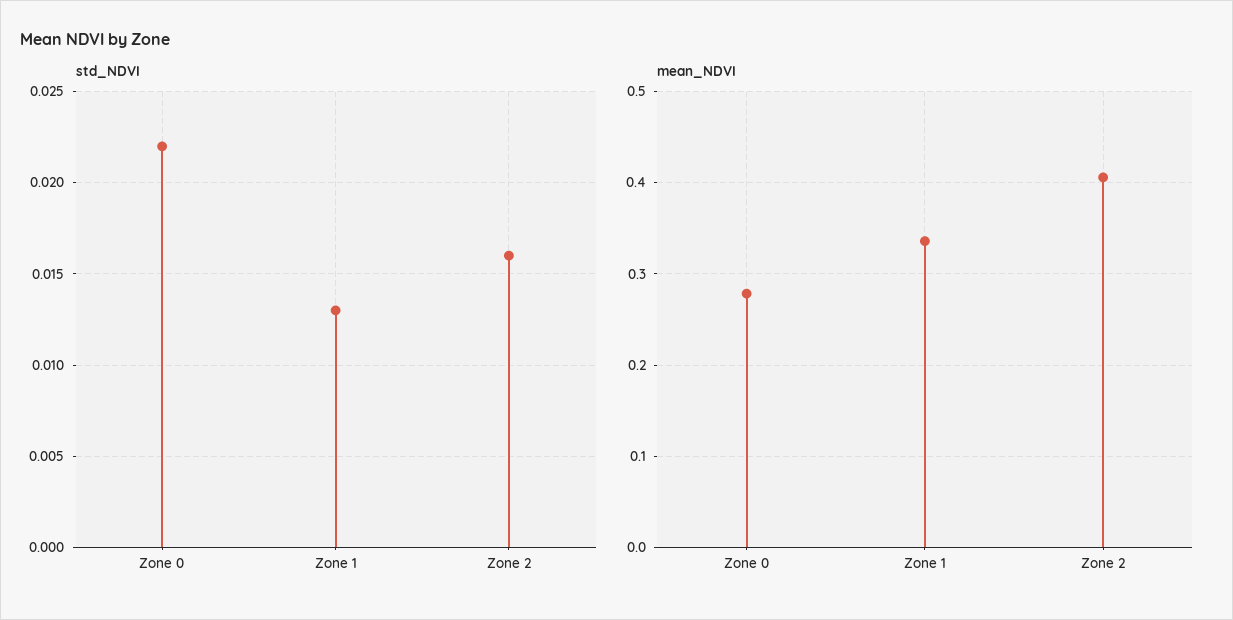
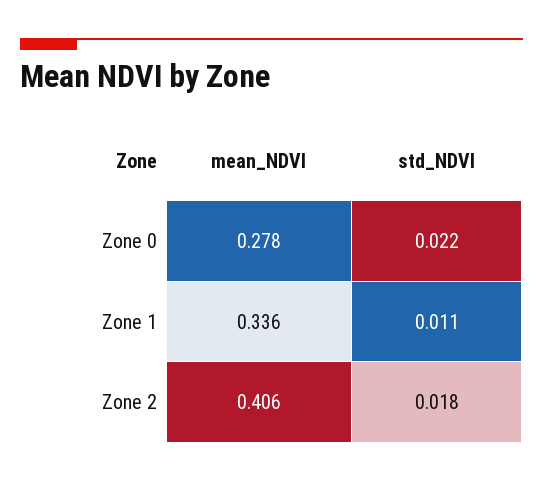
  {
    "std_NDVI": {
      "Zone 0": 0.022,
-     "Zone 1": 0.013,
+     "Zone 1": 0.011,
-     "Zone 2": 0.016
+     "Zone 2": 0.018
    },
    "mean_NDVI": {
      "Zone 0": 0.278,
      "Zone 1": 0.336,
      "Zone 2": 0.406
    }
  }

